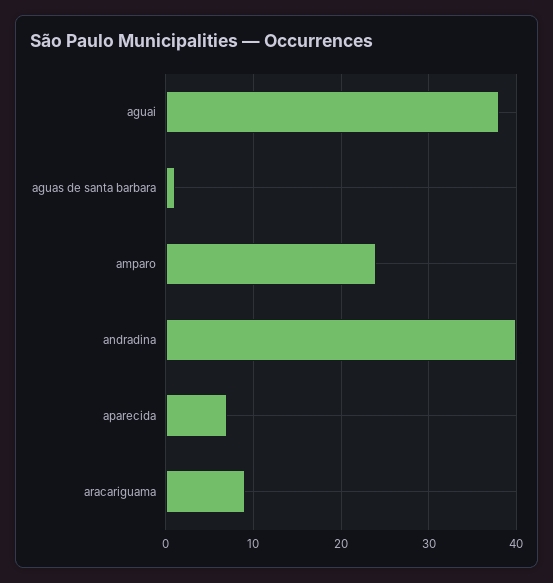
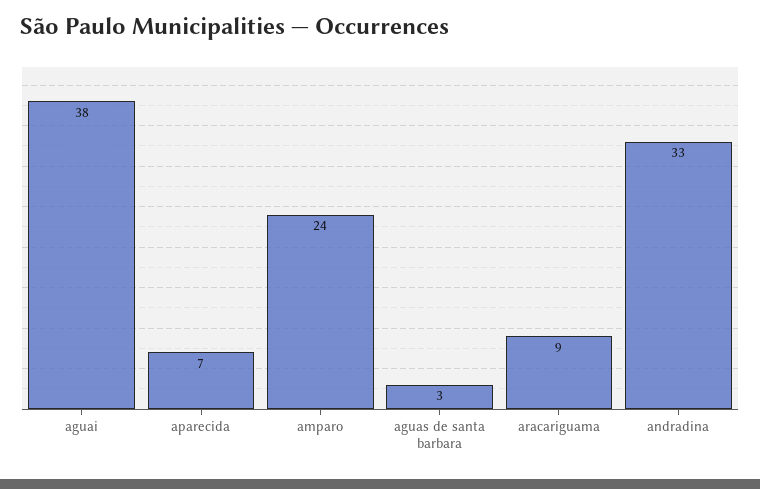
  {
    "aguai": 38,
-   "aguas de santa barbara": 1,
+   "aguas de santa barbara": 3,
    "amparo": 24,
-   "andradina": 40,
+   "andradina": 33,
    "aparecida": 7,
    "aracariguama": 9
  }

